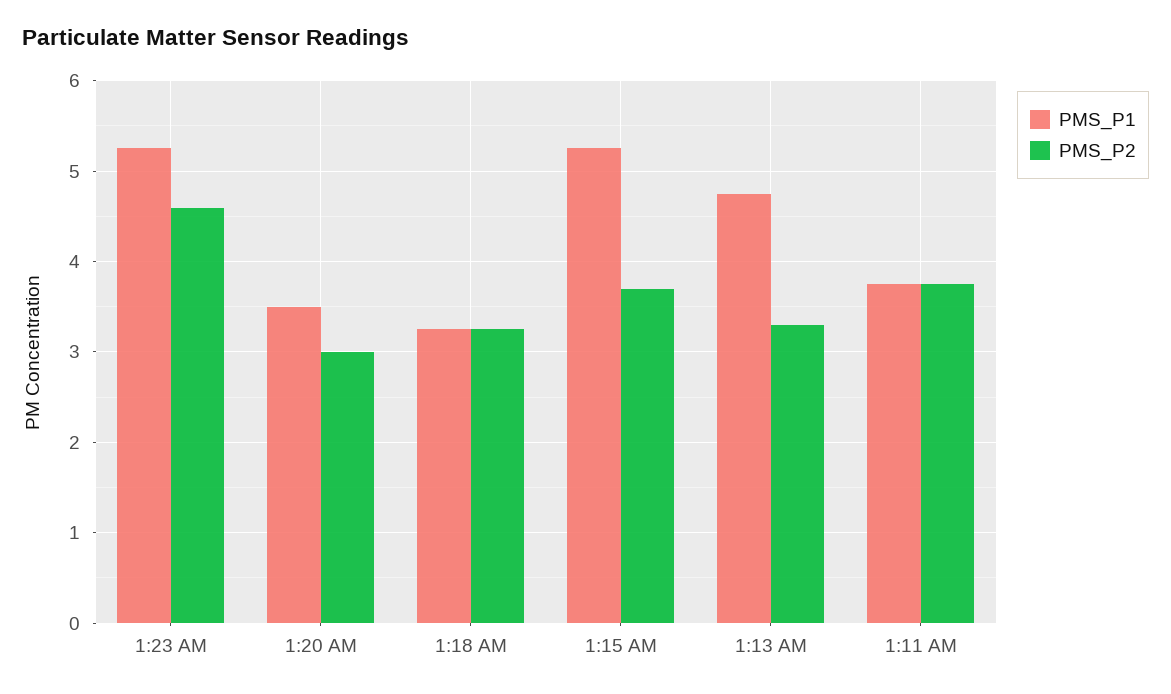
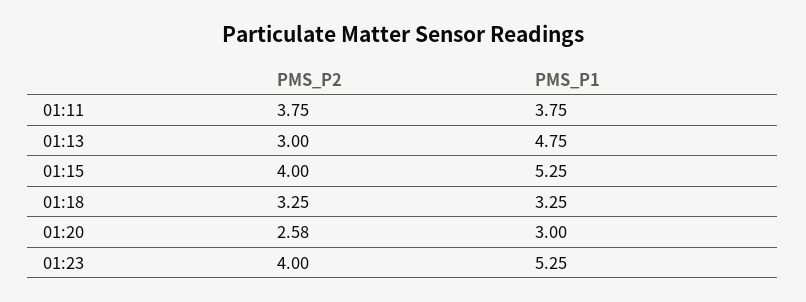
  {
    "PMS_P1": {
      "1:23 AM": 5.25,
-     "1:20 AM": 3.5,
+     "1:20 AM": 3,
      "1:18 AM": 3.25,
      "1:15 AM": 5.25,
      "1:13 AM": 4.75,
      "1:11 AM": 3.75
    },
    "PMS_P2": {
-     "1:23 AM": 4.6,
+     "1:23 AM": 4,
-     "1:20 AM": 3,
+     "1:20 AM": 2.58,
      "1:18 AM": 3.25,
-     "1:15 AM": 3.7,
+     "1:15 AM": 4,
-     "1:13 AM": 3.3,
+     "1:13 AM": 3,
      "1:11 AM": 3.75
    }
  }

